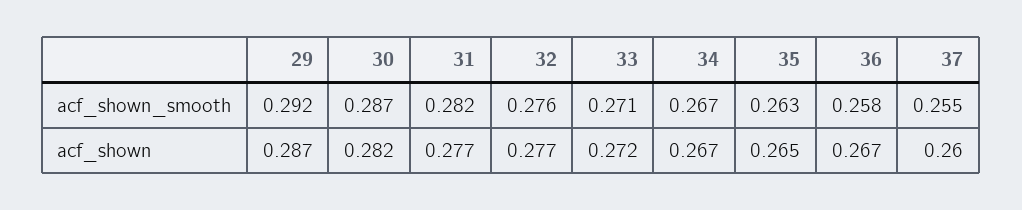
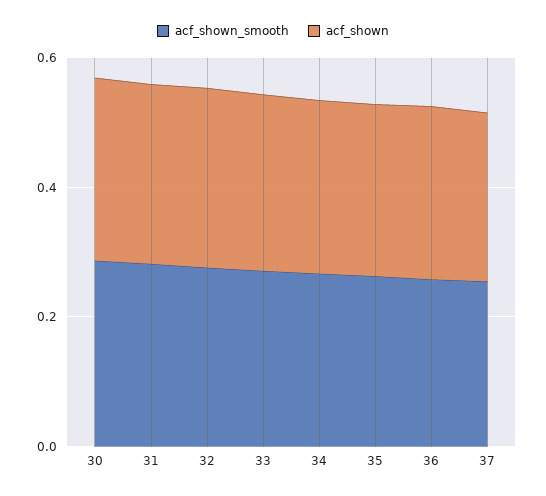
  {
    "acf_shown_smooth": {
-     "29": 0.292,
      "30": 0.287,
      "31": 0.282,
      "32": 0.276,
      "33": 0.271,
      "34": 0.267,
      "35": 0.263,
      "36": 0.258,
      "37": 0.255
    },
    "acf_shown": {
-     "29": 0.287,
      "30": 0.282,
      "31": 0.277,
      "32": 0.277,
      "33": 0.272,
      "34": 0.267,
      "35": 0.265,
      "36": 0.267,
      "37": 0.26
    }
  }

